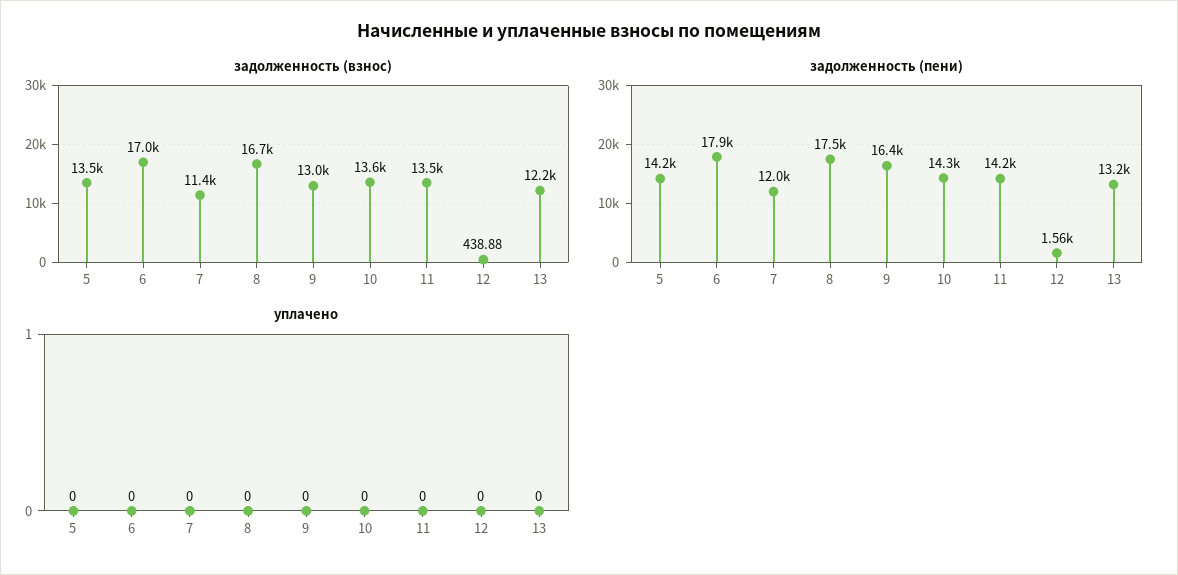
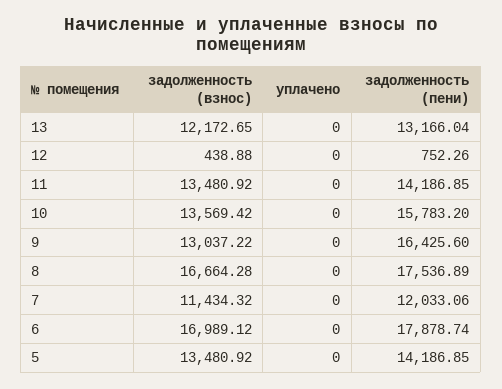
  {
    "задолженность (взнос)": {
      "5": 13480.92,
      "6": 16989.12,
      "7": 11434.32,
      "8": 16664.28,
      "9": 13037.22,
      "10": 13569.42,
      "11": 13480.92,
      "12": 438.88,
      "13": 12172.65
    },
    "задолженность (пени)": {
      "5": 14186.85,
      "6": 17878.74,
      "7": 12033.06,
      "8": 17536.89,
      "9": 16425.6,
-     "10": 14300,
+     "10": 15783.2,
      "11": 14186.85,
-     "12": 1560,
+     "12": 752.26,
      "13": 13166.04
    },
    "уплачено": {
      "5": 0,
      "6": 0,
      "7": 0,
      "8": 0,
      "9": 0,
      "10": 0,
      "11": 0,
      "12": 0,
      "13": 0
    }
  }

